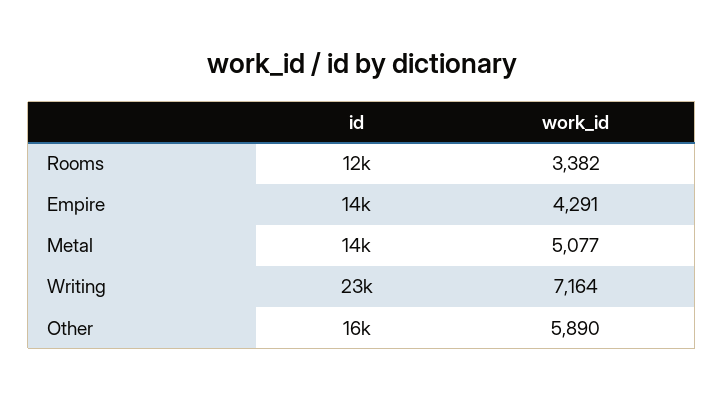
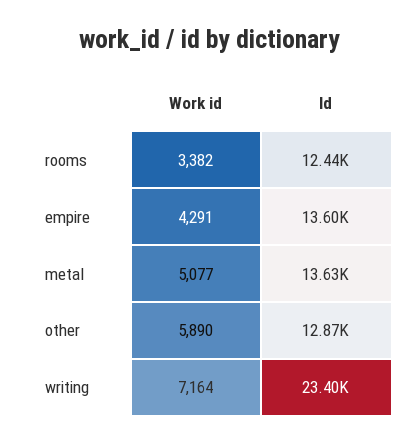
  {
    "id": {
      "Rooms": 12440,
      "Empire": 13600,
      "Metal": 13630,
      "Writing": 23400,
-     "Other": 16000
+     "Other": 12870
    },
    "work_id": {
      "Rooms": 3382,
      "Empire": 4291,
      "Metal": 5077,
      "Writing": 7164,
      "Other": 5890
    }
  }

